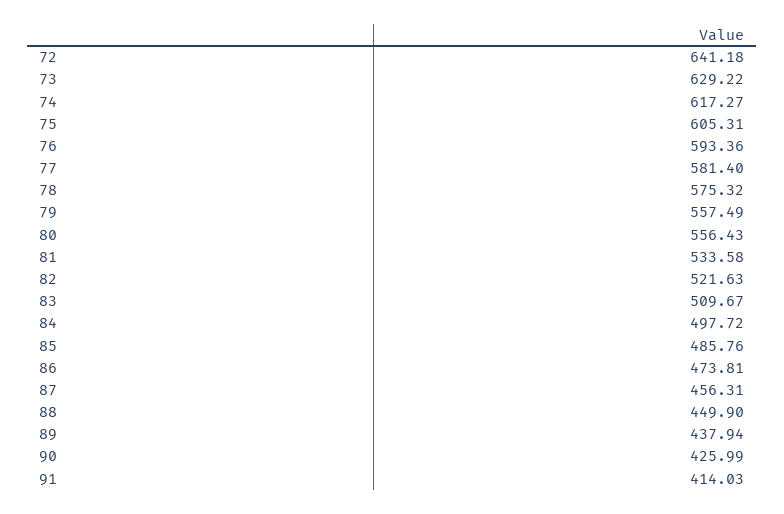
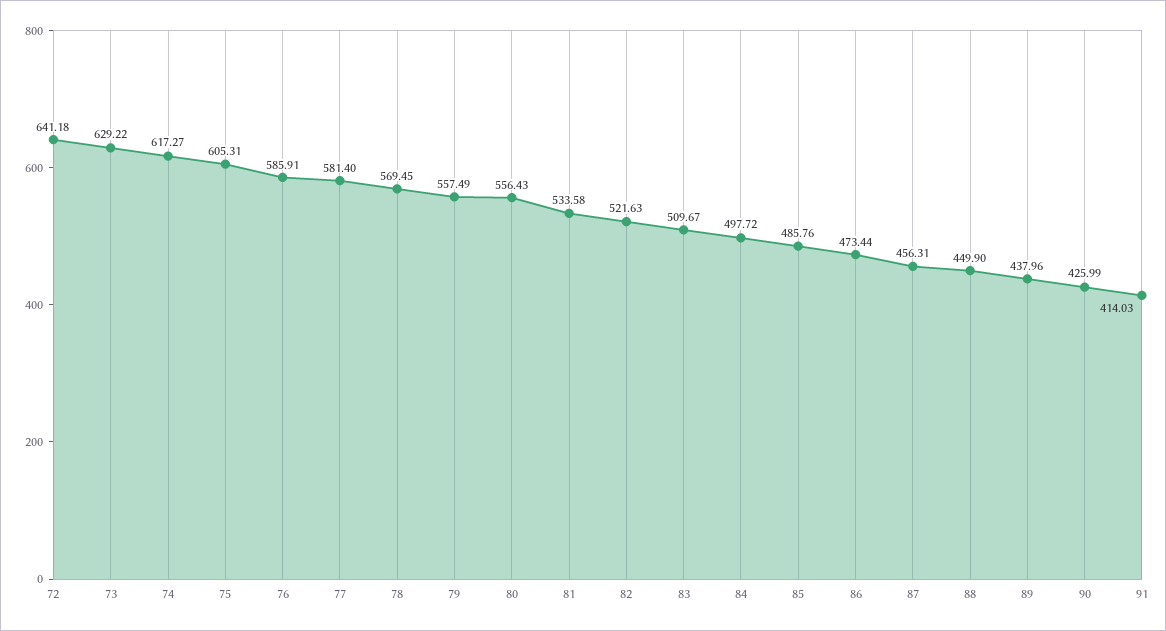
  {
    "72": 641.18,
    "73": 629.22,
    "74": 617.27,
    "75": 605.31,
-   "76": 593.36,
+   "76": 585.91,
    "77": 581.4,
-   "78": 575.32,
+   "78": 569.45,
    "79": 557.49,
    "80": 556.43,
    "81": 533.58,
    "82": 521.63,
    "83": 509.67,
    "84": 497.72,
    "85": 485.76,
-   "86": 473.81,
+   "86": 473.44,
    "87": 456.31,
    "88": 449.9,
-   "89": 437.94,
+   "89": 437.96,
    "90": 425.99,
    "91": 414.03
  }

